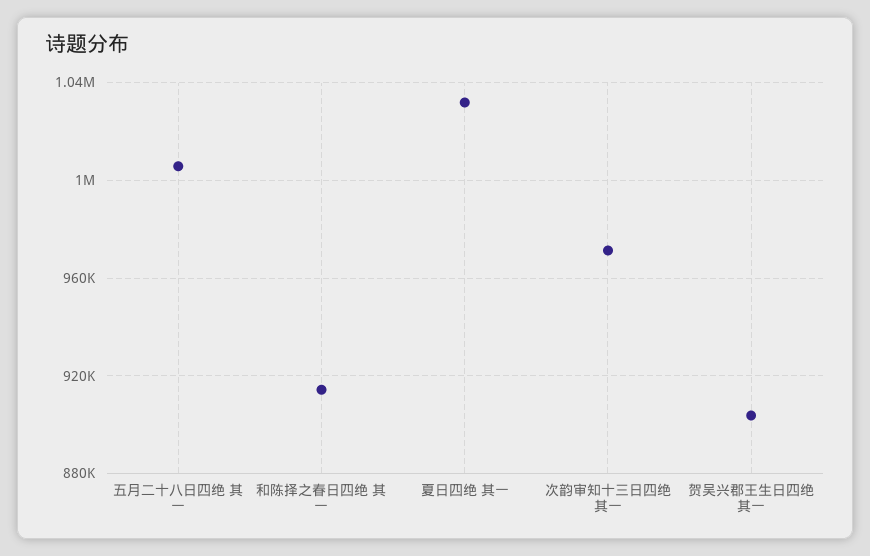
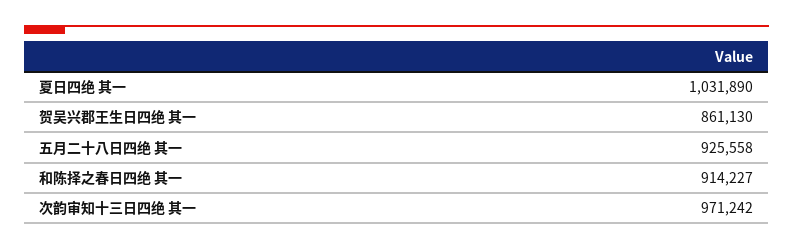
  {
-   "五月二十八日四绝 其一": 1005000,
+   "五月二十八日四绝 其一": 925558,
    "和陈择之春日四绝 其一": 914227,
    "夏日四绝 其一": 1031890,
    "次韵审知十三日四绝 其一": 971242,
-   "贺吴兴郡王生日四绝 其一": 905000
+   "贺吴兴郡王生日四绝 其一": 861130
  }

